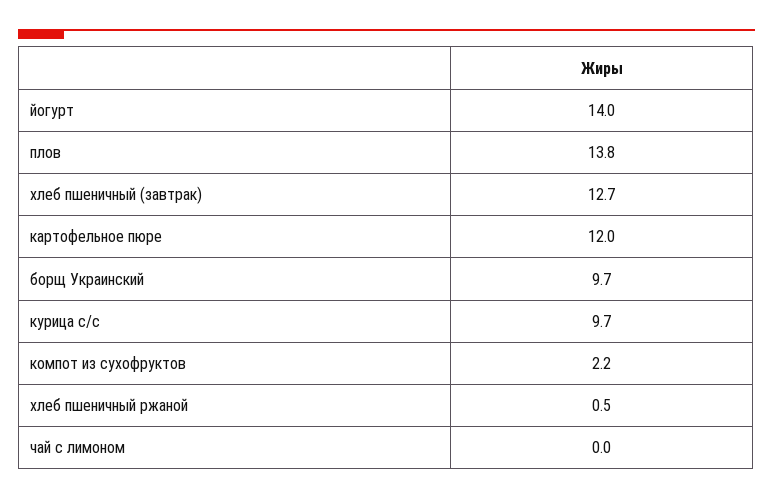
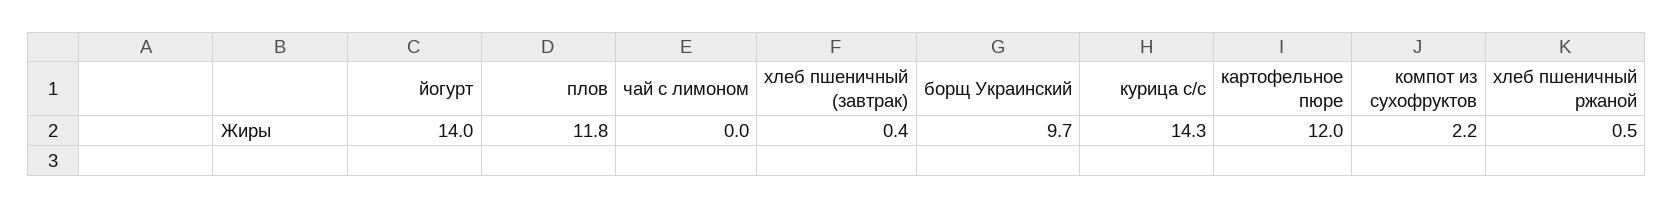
  {
    "йогурт": 14,
-   "плов": 13.8,
+   "плов": 11.8,
-   "хлеб пшеничный (завтрак)": 12.7,
+   "хлеб пшеничный (завтрак)": 0.4,
    "картофельное пюре": 12,
    "борщ Украинский": 9.7,
-   "курица с/с": 9.7,
+   "курица с/с": 14.3,
    "компот из сухофруктов": 2.2,
    "хлеб пшеничный ржаной": 0.5,
    "чай с лимоном": 0
  }

